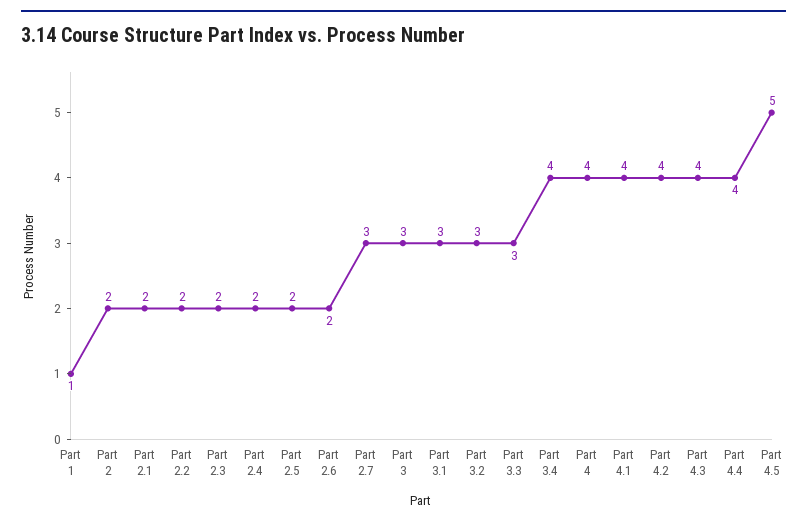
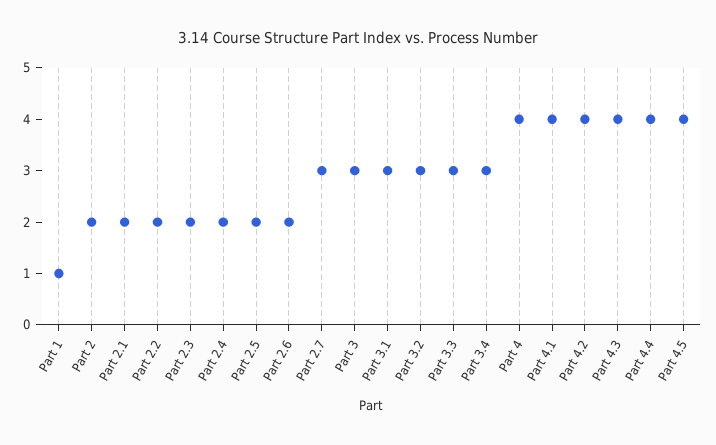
  {
    "Part 1": 1,
    "Part 2": 2,
    "Part 2.1": 2,
    "Part 2.2": 2,
    "Part 2.3": 2,
    "Part 2.4": 2,
    "Part 2.5": 2,
    "Part 2.6": 2,
    "Part 2.7": 3,
    "Part 3": 3,
    "Part 3.1": 3,
    "Part 3.2": 3,
    "Part 3.3": 3,
-   "Part 3.4": 4,
+   "Part 3.4": 3,
    "Part 4": 4,
    "Part 4.1": 4,
    "Part 4.2": 4,
    "Part 4.3": 4,
    "Part 4.4": 4,
-   "Part 4.5": 5
+   "Part 4.5": 4
  }

